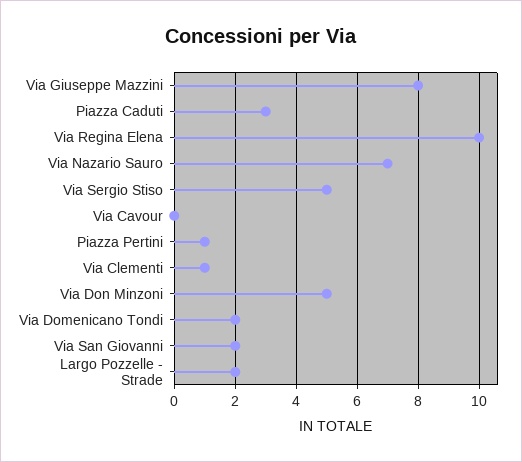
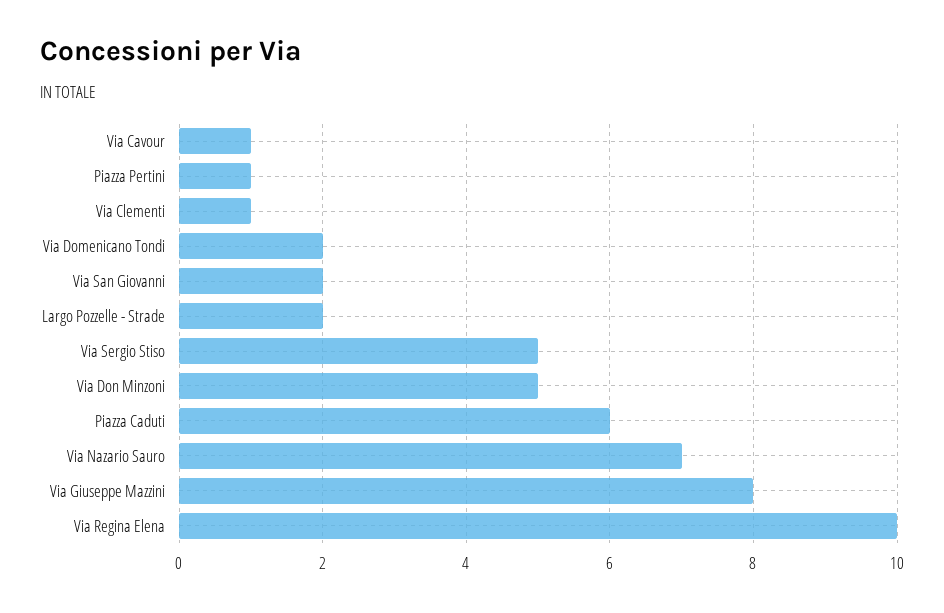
  {
    "Via Giuseppe Mazzini": 8,
-   "Piazza Caduti": 3,
+   "Piazza Caduti": 6,
    "Via Regina Elena": 10,
    "Via Nazario Sauro": 7,
    "Via Sergio Stiso": 5,
-   "Via Cavour": 0,
+   "Via Cavour": 1,
    "Piazza Pertini": 1,
    "Via Clementi": 1,
    "Via Don Minzoni": 5,
    "Via Domenicano Tondi": 2,
    "Via San Giovanni": 2,
    "Largo Pozzelle - Strade": 2
  }

